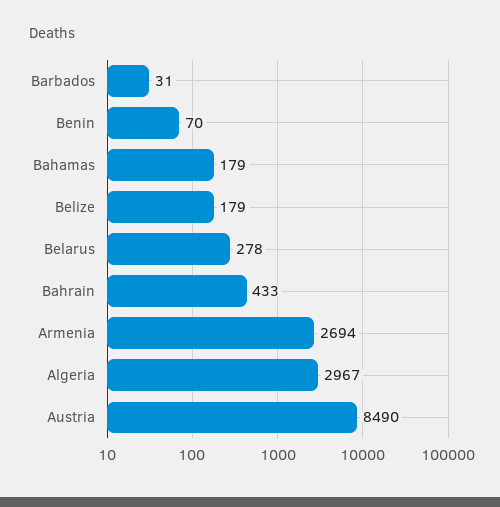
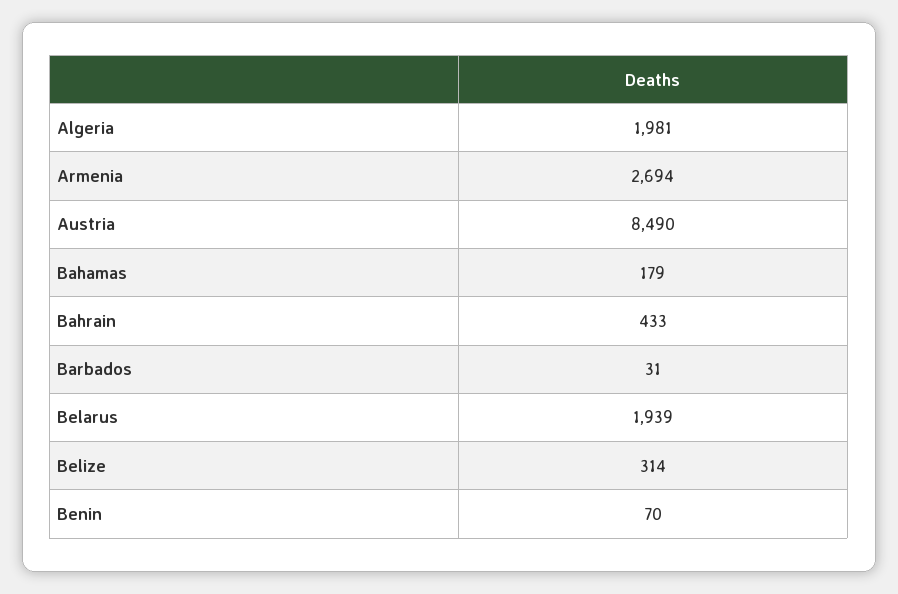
  {
    "Barbados": 31,
    "Benin": 70,
    "Bahamas": 179,
-   "Belize": 179,
+   "Belize": 314,
-   "Belarus": 278,
+   "Belarus": 1939,
    "Bahrain": 433,
    "Armenia": 2694,
-   "Algeria": 2967,
+   "Algeria": 1981,
    "Austria": 8490
  }

